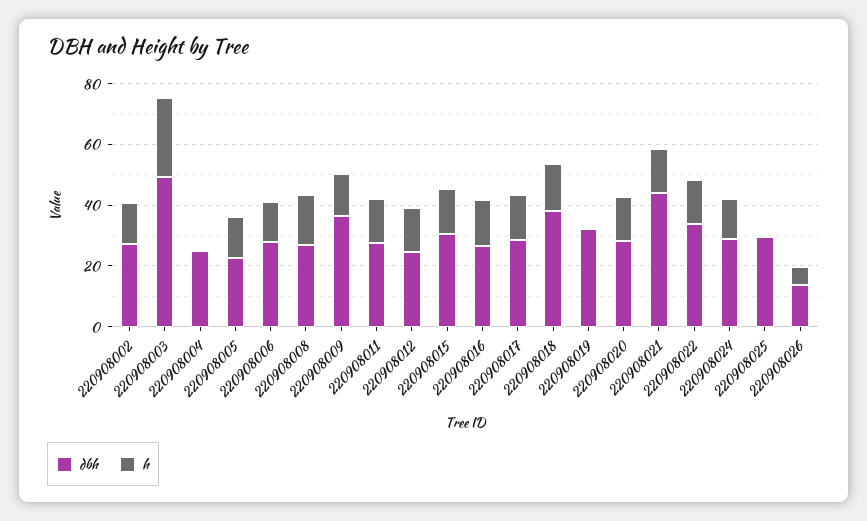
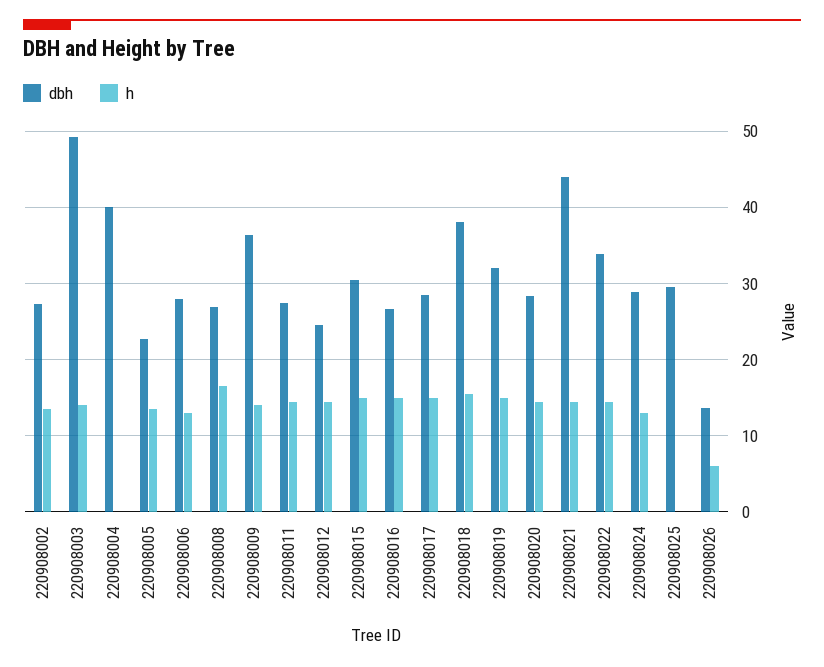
  {
    "dbh": {
      "220908002": 27,
      "220908003": 49,
-     "220908004": 25,
+     "220908004": 40,
      "220908005": 23,
      "220908006": 28,
      "220908008": 27,
      "220908009": 36,
      "220908011": 28,
      "220908012": 25,
      "220908015": 30,
      "220908016": 27,
      "220908017": 29,
      "220908018": 38,
      "220908019": 32,
      "220908020": 28,
      "220908021": 44,
      "220908022": 34,
      "220908024": 29,
      "220908025": 30,
      "220908026": 14
    },
    "h": {
      "220908002": 14,
-     "220908003": 25,
+     "220908003": 14,
      "220908004": 0,
      "220908005": 14,
      "220908006": 13,
      "220908008": 17,
      "220908009": 14,
      "220908011": 15,
      "220908012": 15,
      "220908015": 15,
      "220908016": 15,
      "220908017": 15,
      "220908018": 16,
-     "220908019": 0,
+     "220908019": 15,
      "220908020": 15,
      "220908021": 15,
      "220908022": 15,
      "220908024": 13,
      "220908025": 0,
      "220908026": 6
    }
  }

